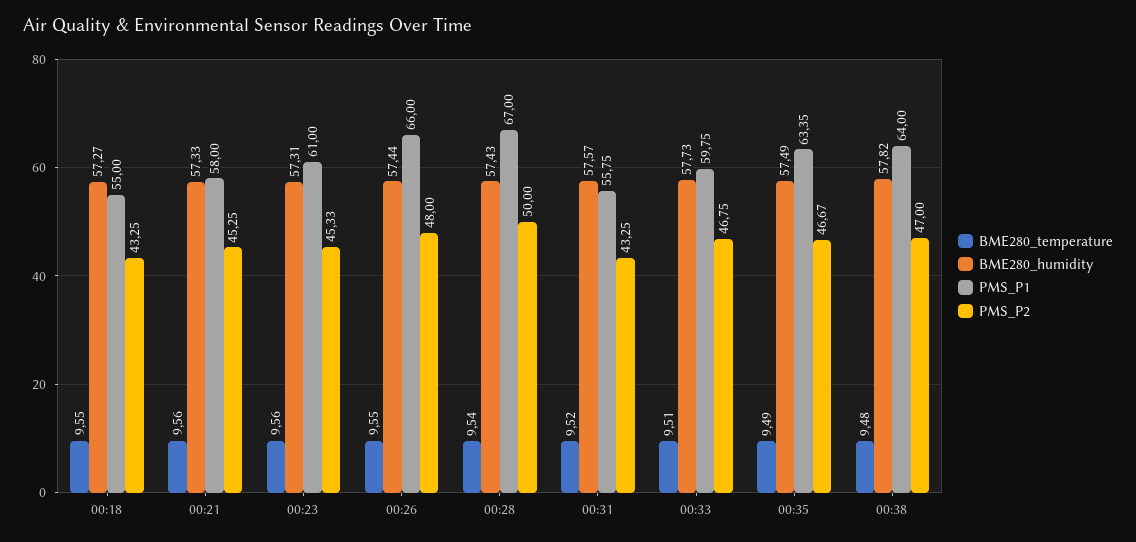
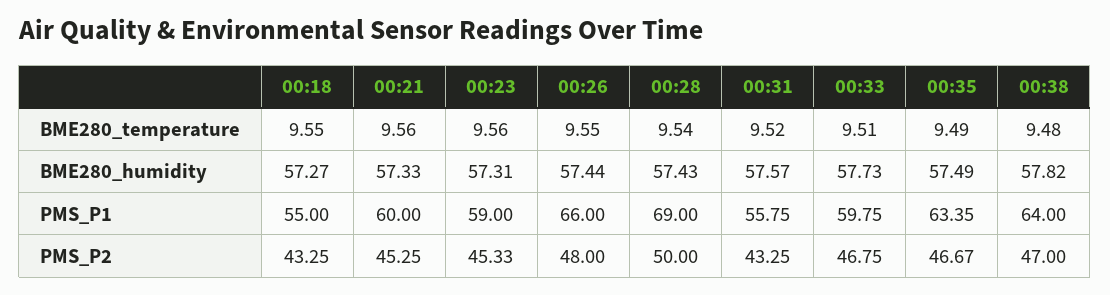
  {
    "BME280_temperature": {
      "00:18": 9.55,
      "00:21": 9.56,
      "00:23": 9.56,
      "00:26": 9.55,
      "00:28": 9.54,
      "00:31": 9.52,
      "00:33": 9.51,
      "00:35": 9.49,
      "00:38": 9.48
    },
    "BME280_humidity": {
      "00:18": 57.27,
      "00:21": 57.33,
      "00:23": 57.31,
      "00:26": 57.44,
      "00:28": 57.43,
      "00:31": 57.57,
      "00:33": 57.73,
      "00:35": 57.49,
      "00:38": 57.82
    },
    "PMS_P1": {
      "00:18": 55,
-     "00:21": 58,
+     "00:21": 60,
-     "00:23": 61,
+     "00:23": 59,
      "00:26": 66,
-     "00:28": 67,
+     "00:28": 69,
      "00:31": 55.75,
      "00:33": 59.75,
      "00:35": 63.35,
      "00:38": 64
    },
    "PMS_P2": {
      "00:18": 43.25,
      "00:21": 45.25,
      "00:23": 45.33,
      "00:26": 48,
      "00:28": 50,
      "00:31": 43.25,
      "00:33": 46.75,
      "00:35": 46.67,
      "00:38": 47
    }
  }

